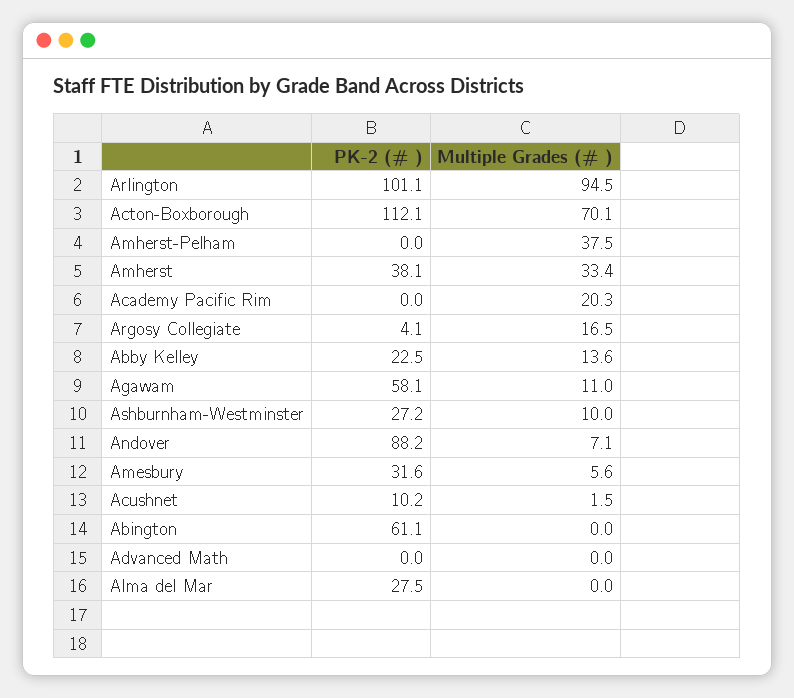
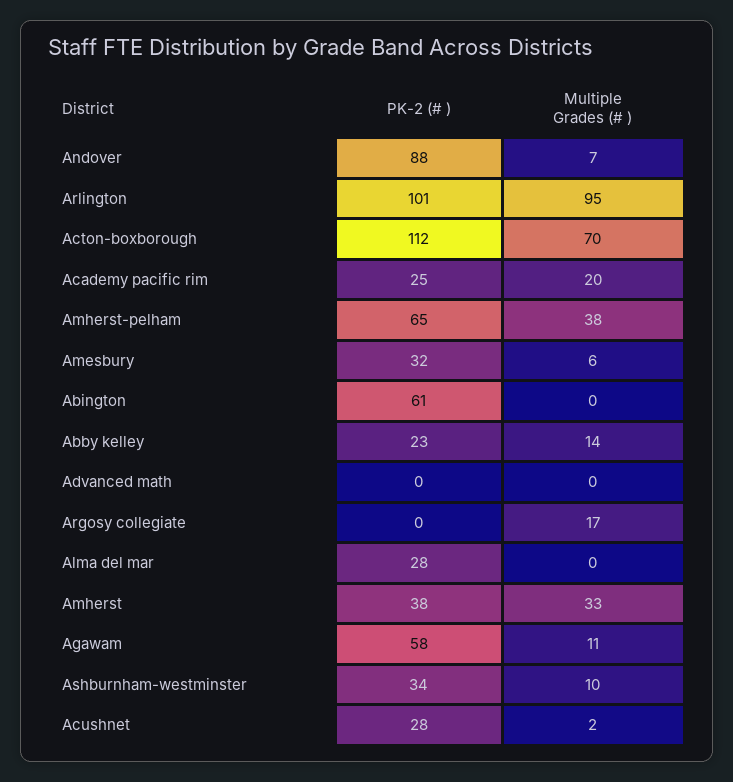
  {
    "PK-2 (# )": {
      "Arlington": 101.1,
      "Acton-Boxborough": 112.1,
-     "Amherst-Pelham": 0,
+     "Amherst-Pelham": 65,
      "Amherst": 38.1,
-     "Academy Pacific Rim": 0,
+     "Academy Pacific Rim": 25,
-     "Argosy Collegiate": 4.1,
+     "Argosy Collegiate": 0,
      "Abby Kelley": 22.5,
      "Agawam": 58.1,
-     "Ashburnham-Westminster": 27.2,
+     "Ashburnham-Westminster": 34,
      "Andover": 88.2,
      "Amesbury": 31.6,
-     "Acushnet": 10.2,
+     "Acushnet": 28,
      "Abington": 61.1,
      "Advanced Math": 0,
      "Alma del Mar": 27.5
    },
    "Multiple Grades (# )": {
      "Arlington": 94.5,
      "Acton-Boxborough": 70.1,
      "Amherst-Pelham": 37.5,
      "Amherst": 33.4,
      "Academy Pacific Rim": 20.3,
      "Argosy Collegiate": 16.5,
      "Abby Kelley": 13.6,
      "Agawam": 11,
      "Ashburnham-Westminster": 10,
      "Andover": 7.1,
      "Amesbury": 5.6,
      "Acushnet": 1.5,
      "Abington": 0,
      "Advanced Math": 0,
      "Alma del Mar": 0
    }
  }

